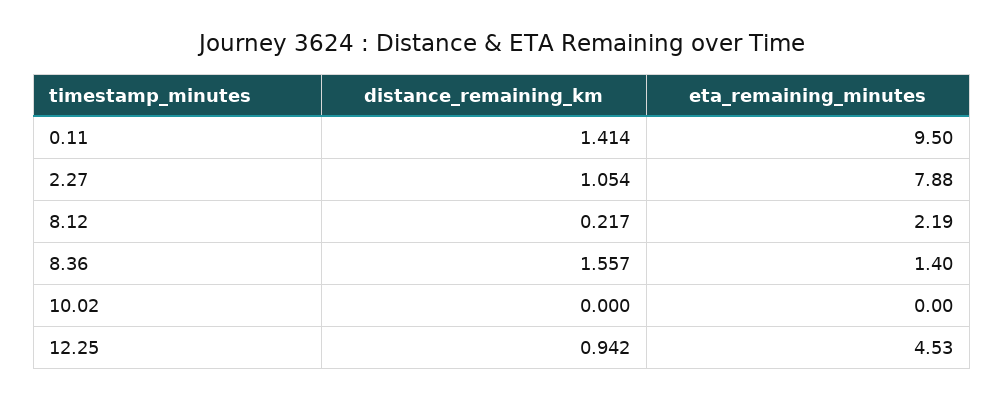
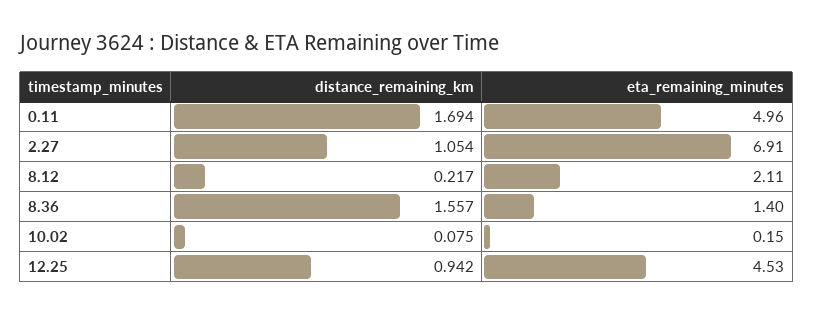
  {
    "distance_remaining_km": {
-     "0.11": 1.414,
+     "0.11": 1.694,
      "2.27": 1.054,
      "8.12": 0.217,
      "8.36": 1.557,
-     "10.02": 0,
+     "10.02": 0.075,
      "12.25": 0.942
    },
    "eta_remaining_minutes": {
-     "0.11": 9.5,
+     "0.11": 4.96,
-     "2.27": 7.88,
+     "2.27": 6.91,
-     "8.12": 2.19,
+     "8.12": 2.11,
      "8.36": 1.4,
-     "10.02": 0,
+     "10.02": 0.15,
      "12.25": 4.53
    }
  }

